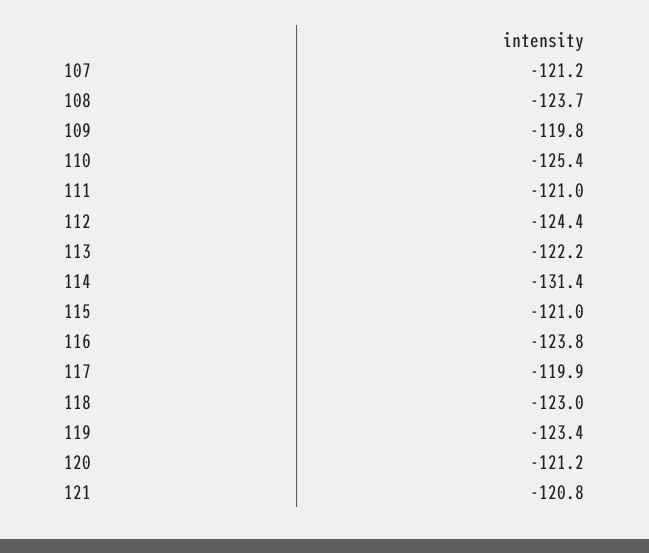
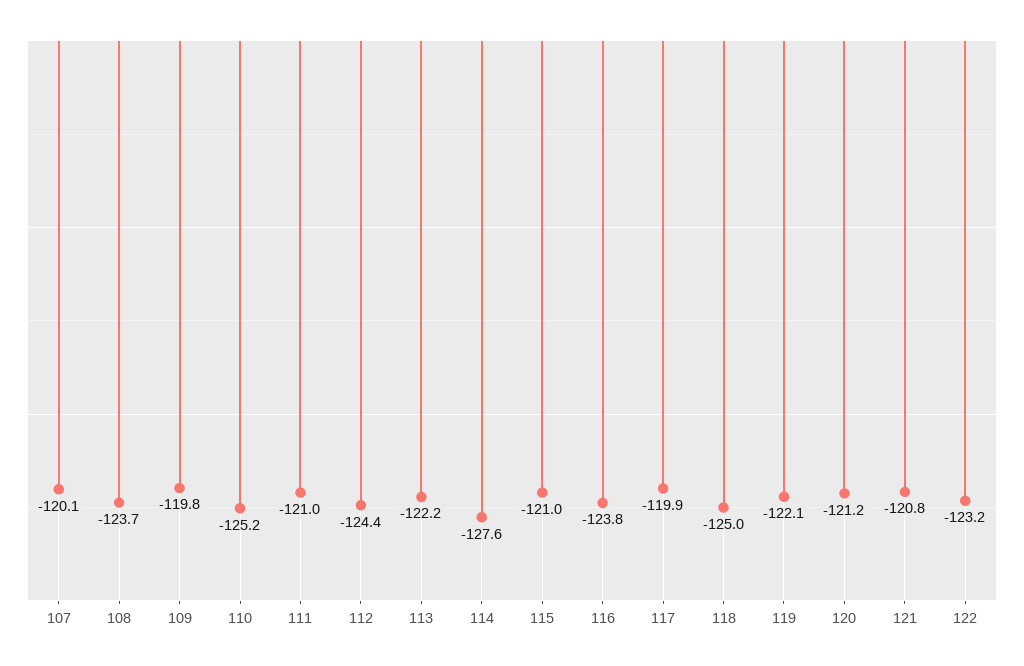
  {
-   "107": -121.2,
+   "107": -120.1,
    "108": -123.7,
    "109": -119.8,
-   "110": -125.4,
+   "110": -125.2,
    "111": -121,
    "112": -124.4,
    "113": -122.2,
-   "114": -131.4,
+   "114": -127.6,
    "115": -121,
    "116": -123.8,
    "117": -119.9,
-   "118": -123,
+   "118": -125,
-   "119": -123.4,
+   "119": -122.1,
    "120": -121.2,
-   "121": -120.8
+   "121": -120.8,
+   "122": -123.2
  }

